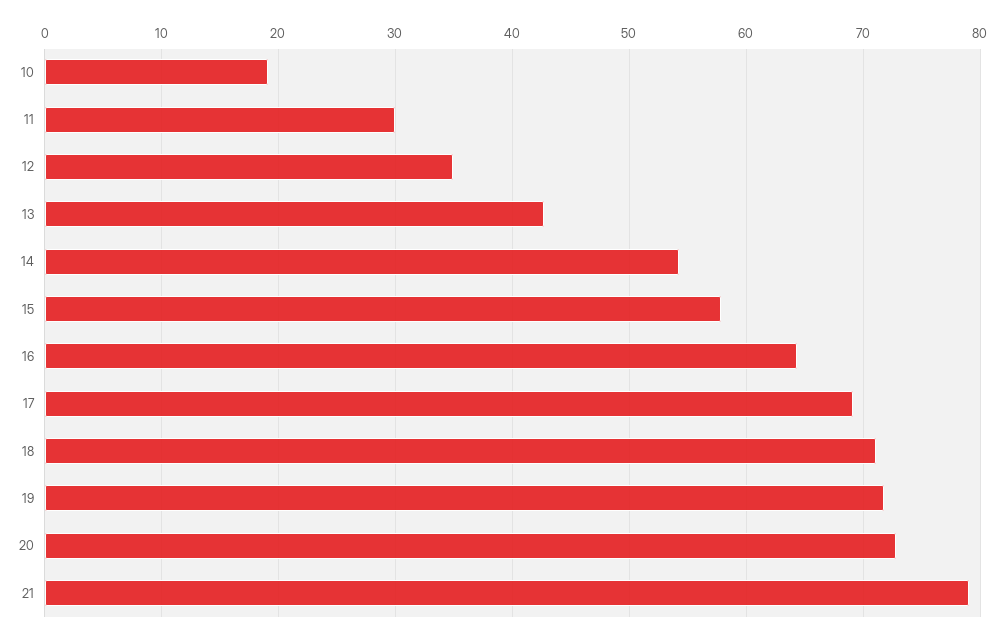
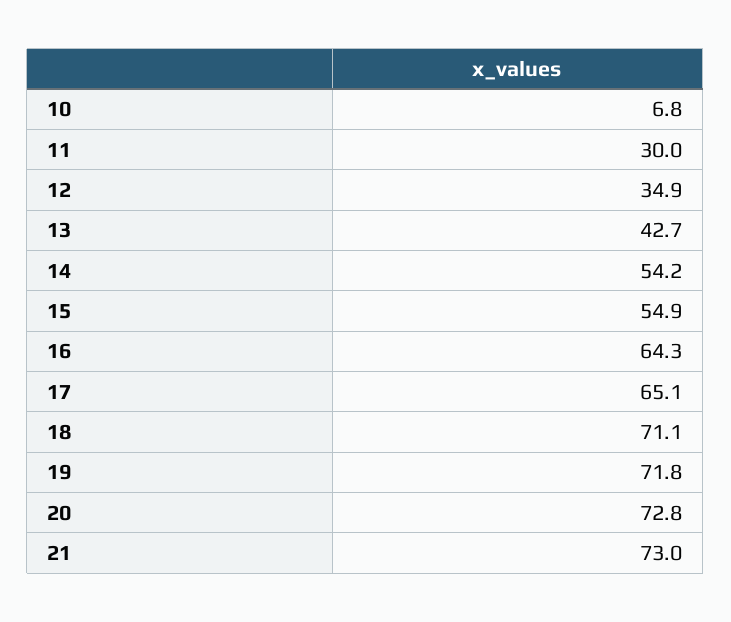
  {
-   "10": 19,
+   "10": 6.8,
    "11": 30,
    "12": 34.9,
    "13": 42.7,
    "14": 54.2,
-   "15": 58,
+   "15": 54.9,
    "16": 64.3,
-   "17": 69,
+   "17": 65.1,
    "18": 71.1,
    "19": 71.8,
    "20": 72.8,
-   "21": 79
+   "21": 73
  }

